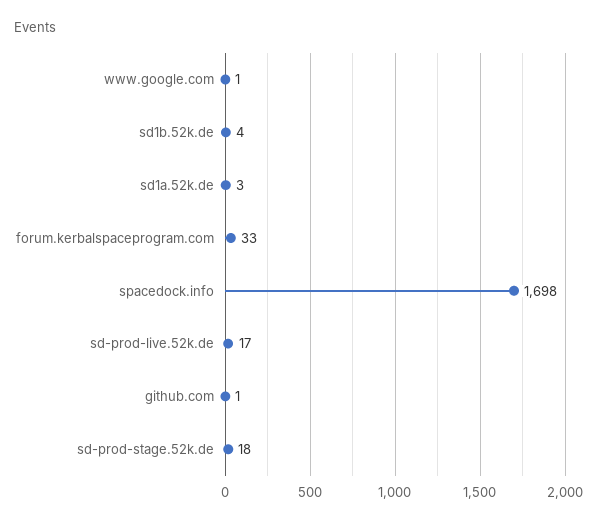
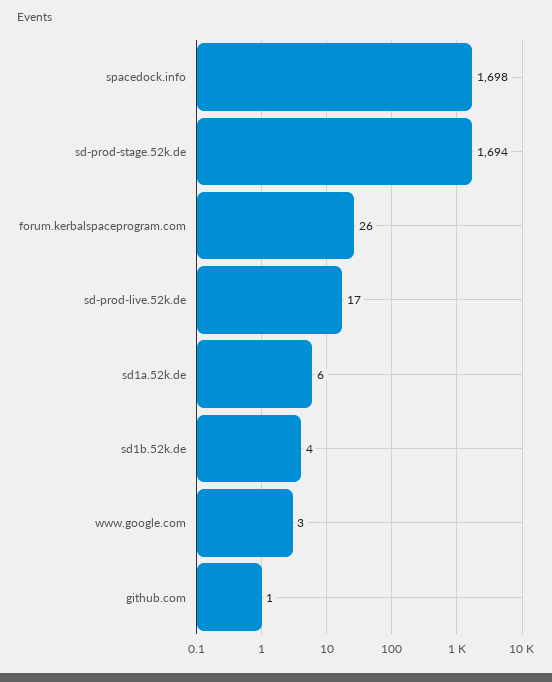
  {
-   "www.google.com": 1,
+   "www.google.com": 3,
    "sd1b.52k.de": 4,
-   "sd1a.52k.de": 3,
+   "sd1a.52k.de": 6,
-   "forum.kerbalspaceprogram.com": 33,
+   "forum.kerbalspaceprogram.com": 26,
    "spacedock.info": 1698,
    "sd-prod-live.52k.de": 17,
    "github.com": 1,
-   "sd-prod-stage.52k.de": 18
+   "sd-prod-stage.52k.de": 1694
  }

